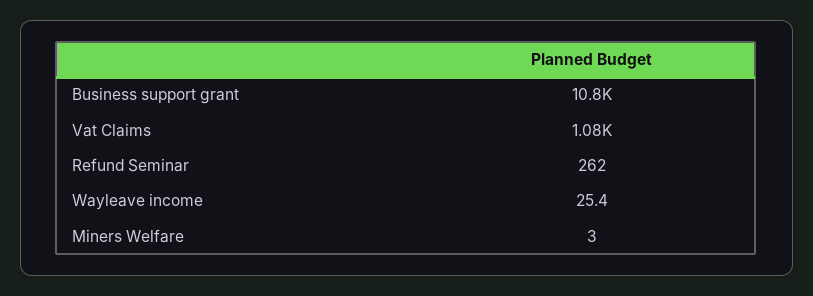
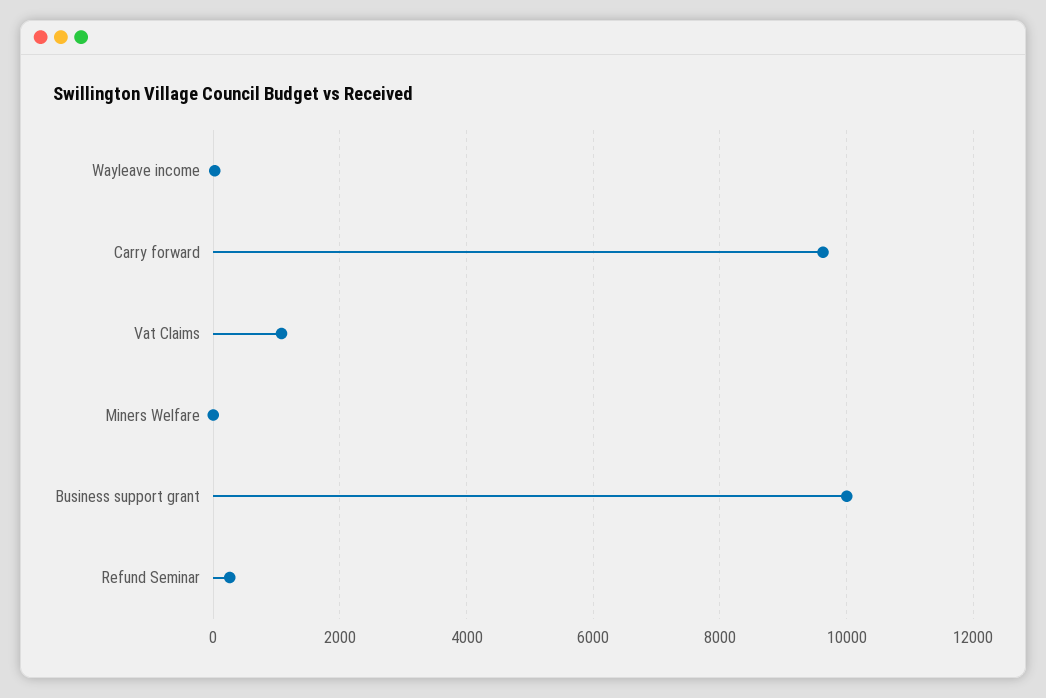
  {
-   "Business support grant": 10800,
+   "Business support grant": 10000,
    "Vat Claims": 1080,
    "Refund Seminar": 262,
    "Wayleave income": 25.4,
-   "Miners Welfare": 3
+   "Miners Welfare": 3,
+   "Carry forward": 9600
  }

